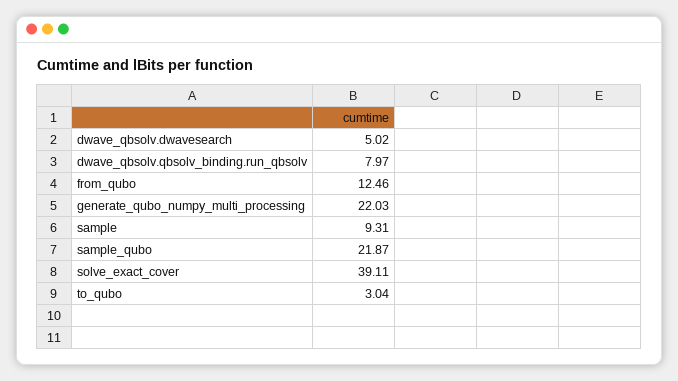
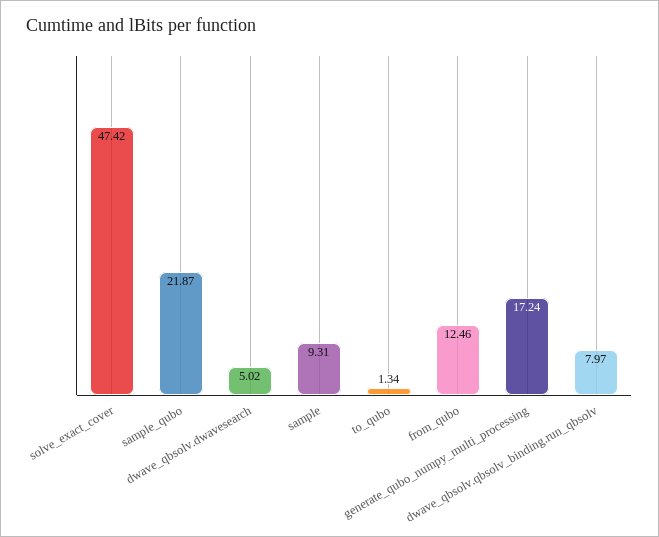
  {
    "dwave_qbsolv.dwavesearch": 5.02,
    "dwave_qbsolv.qbsolv_binding.run_qbsolv": 7.97,
    "from_qubo": 12.46,
-   "generate_qubo_numpy_multi_processing": 22.03,
+   "generate_qubo_numpy_multi_processing": 17.24,
    "sample": 9.31,
    "sample_qubo": 21.87,
-   "solve_exact_cover": 39.11,
+   "solve_exact_cover": 47.42,
-   "to_qubo": 3.04
+   "to_qubo": 1.34
  }

